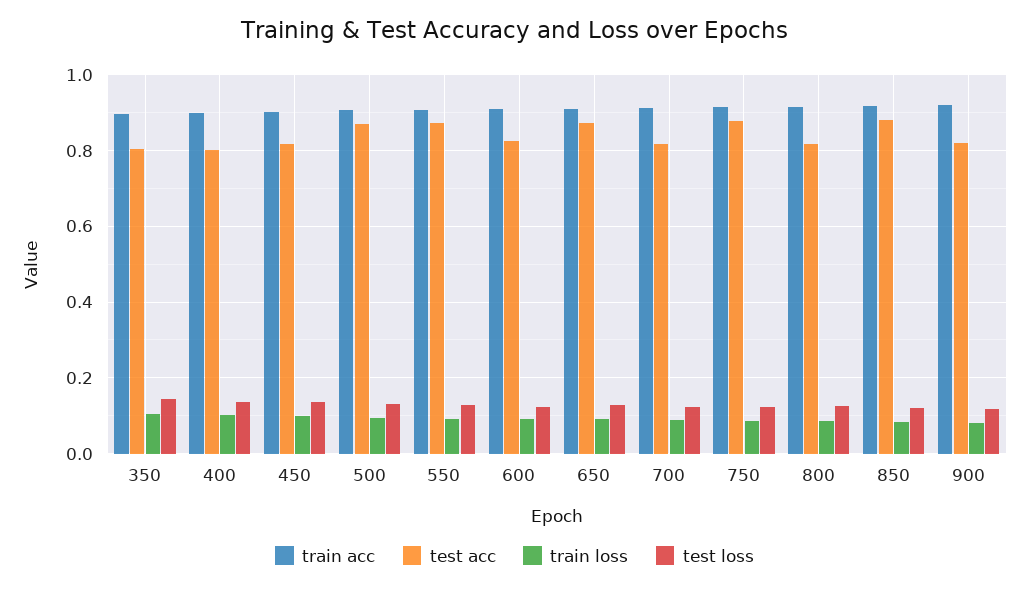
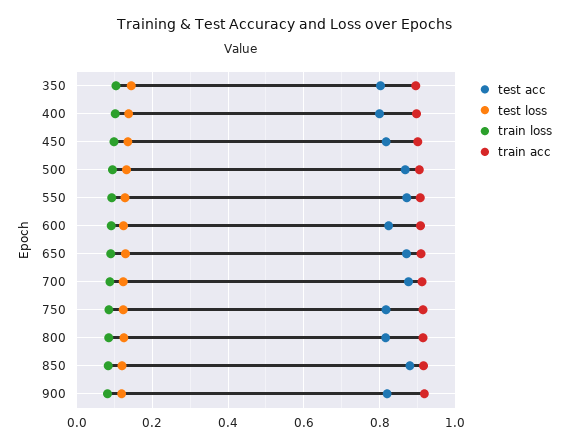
  {
    "train acc": {
      "350": 0.9,
      "400": 0.9,
      "450": 0.9,
      "500": 0.9,
      "550": 0.9,
      "600": 0.9,
      "650": 0.9,
      "700": 0.92,
      "750": 0.92,
      "800": 0.92,
      "850": 0.92,
      "900": 0.92
    },
    "test acc": {
      "350": 0.8,
      "400": 0.8,
      "450": 0.82,
      "500": 0.86,
      "550": 0.88,
      "600": 0.82,
      "650": 0.88,
-     "700": 0.82,
+     "700": 0.88,
-     "750": 0.88,
+     "750": 0.82,
      "800": 0.82,
      "850": 0.88,
      "900": 0.82
    },
    "train loss": {
      "350": 0.1,
      "400": 0.1,
      "450": 0.1,
      "500": 0.1,
      "550": 0.1,
      "600": 0.1,
      "650": 0.1,
      "700": 0.08,
      "750": 0.08,
      "800": 0.08,
      "850": 0.08,
      "900": 0.08
    },
    "test loss": {
      "350": 0.14,
      "400": 0.14,
      "450": 0.14,
      "500": 0.14,
      "550": 0.12,
      "600": 0.12,
      "650": 0.12,
      "700": 0.12,
      "750": 0.12,
      "800": 0.12,
      "850": 0.12,
      "900": 0.12
    }
  }

